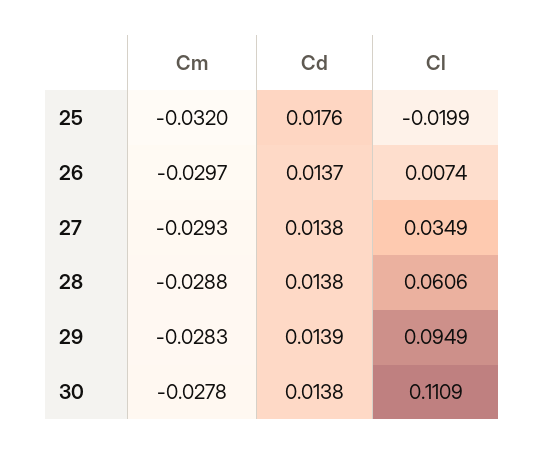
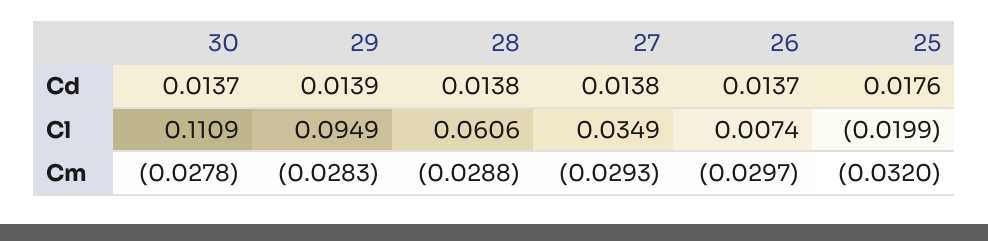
  {
    "Cm": {
      "25": -0.032,
      "26": -0.0297,
      "27": -0.0293,
      "28": -0.0288,
      "29": -0.0283,
      "30": -0.0278
    },
    "Cd": {
      "25": 0.0176,
      "26": 0.0137,
      "27": 0.0138,
      "28": 0.0138,
      "29": 0.0139,
-     "30": 0.0138
+     "30": 0.0137
    },
    "Cl": {
      "25": -0.0199,
      "26": 0.0074,
      "27": 0.0349,
      "28": 0.0606,
      "29": 0.0949,
      "30": 0.1109
    }
  }

